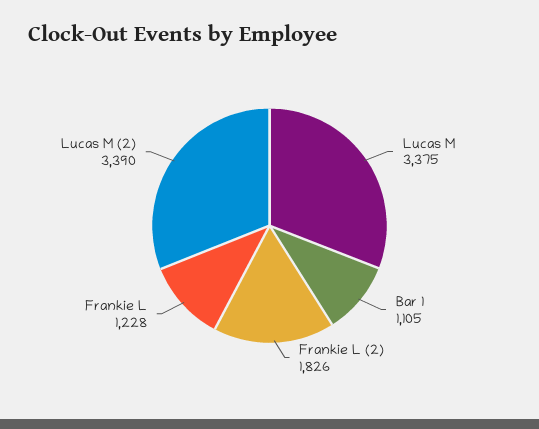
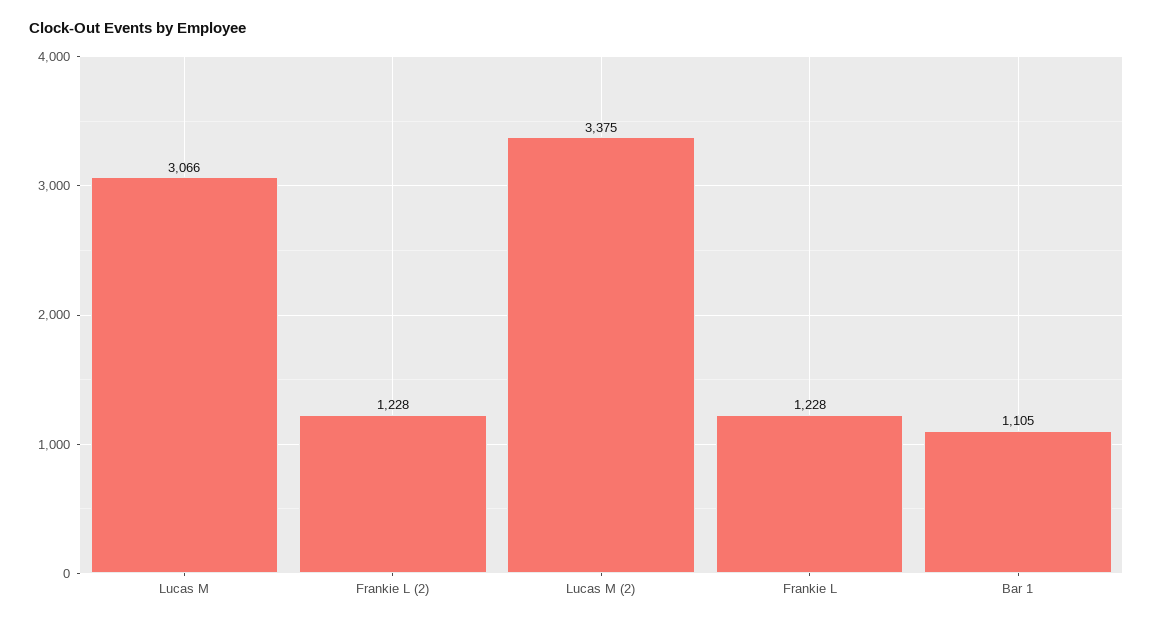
  {
-   "Lucas M": 3375,
+   "Lucas M": 3066,
    "Bar 1": 1105,
-   "Frankie L (2)": 1826,
+   "Frankie L (2)": 1228,
    "Frankie L": 1228,
-   "Lucas M (2)": 3390
+   "Lucas M (2)": 3375
  }

